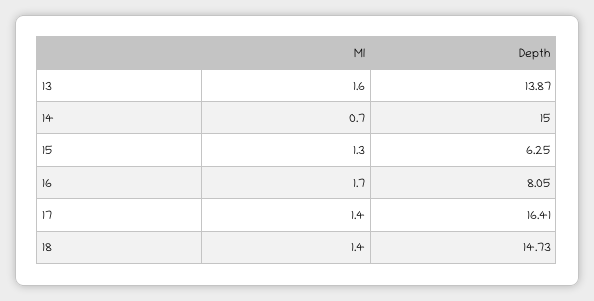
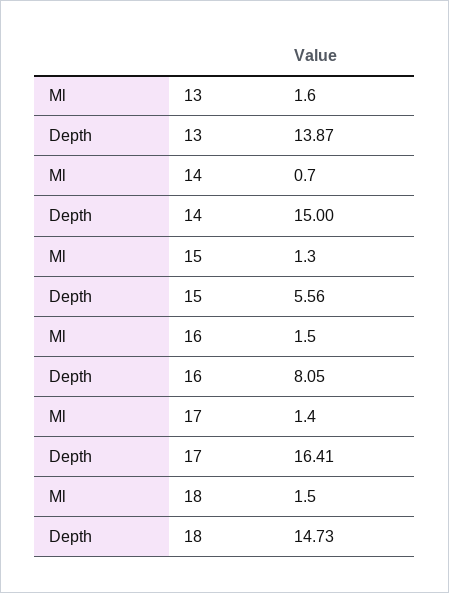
  {
    "Ml": {
      "13": 1.6,
      "14": 0.7,
      "15": 1.3,
-     "16": 1.7,
+     "16": 1.5,
      "17": 1.4,
-     "18": 1.4
+     "18": 1.5
    },
    "Depth": {
      "13": 13.87,
      "14": 15,
-     "15": 6.25,
+     "15": 5.56,
      "16": 8.05,
      "17": 16.41,
      "18": 14.73
    }
  }

